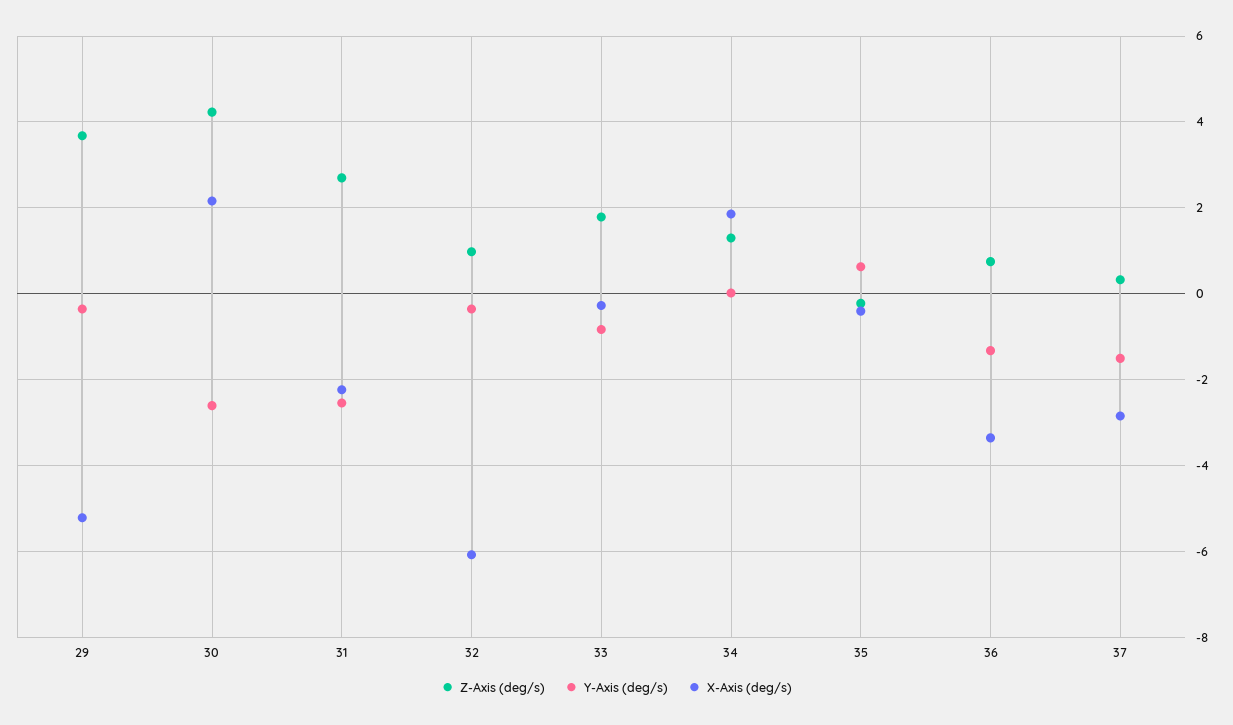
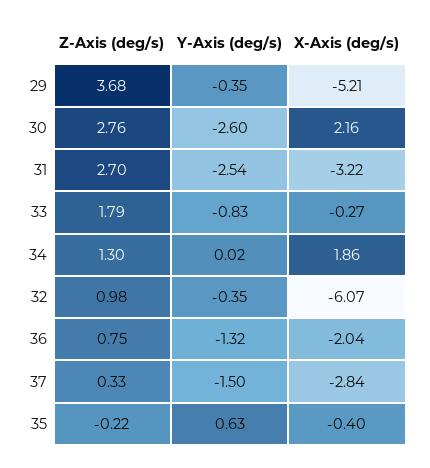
  {
    "Z-Axis (deg/s)": {
      "29": 3.68,
-     "30": 4.2,
+     "30": 2.76,
      "31": 2.7,
      "32": 0.98,
      "33": 1.79,
      "34": 1.3,
      "35": -0.22,
      "36": 0.75,
      "37": 0.33
    },
    "Y-Axis (deg/s)": {
      "29": -0.35,
      "30": -2.6,
      "31": -2.54,
      "32": -0.35,
      "33": -0.83,
      "34": 0.02,
      "35": 0.63,
      "36": -1.32,
      "37": -1.5
    },
    "X-Axis (deg/s)": {
      "29": -5.21,
      "30": 2.16,
-     "31": -2.2,
+     "31": -3.22,
      "32": -6.07,
      "33": -0.27,
      "34": 1.86,
      "35": -0.4,
-     "36": -3.4,
+     "36": -2.04,
      "37": -2.84
    }
  }

